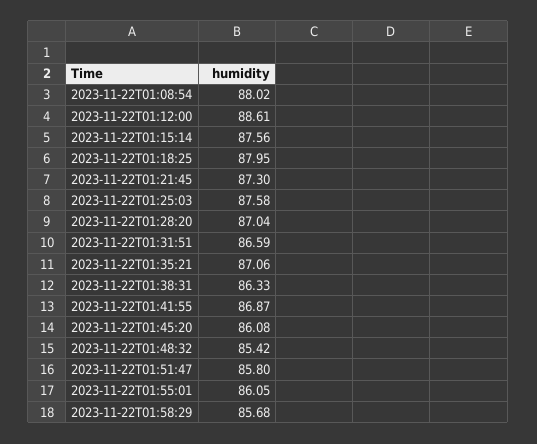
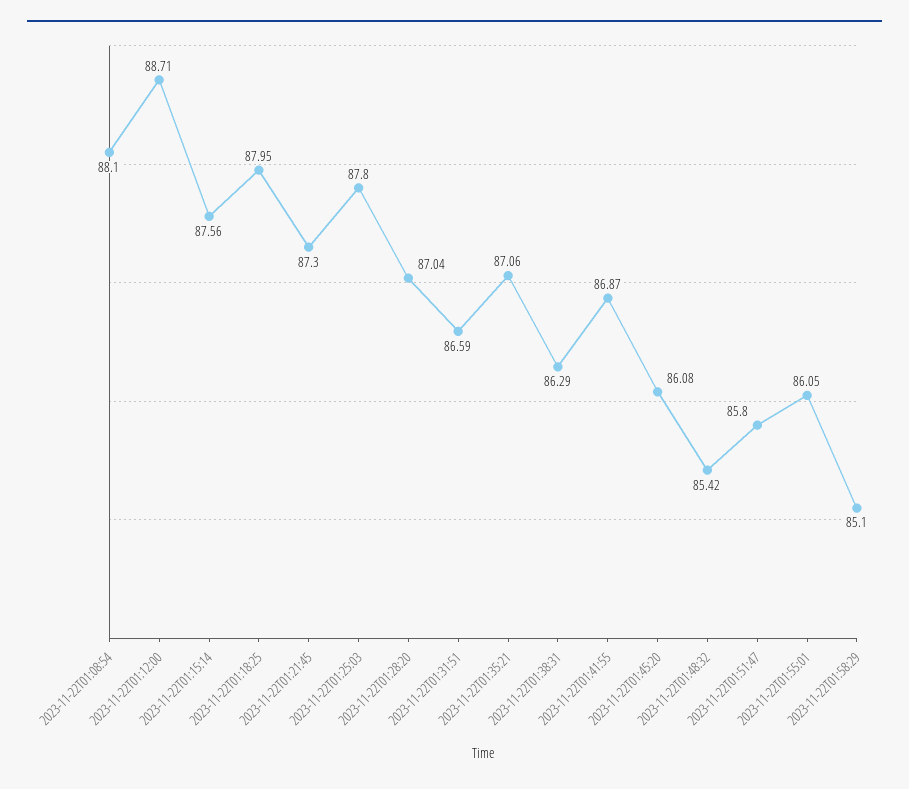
  {
-   "2023-11-22T01:08:54": 88.02,
+   "2023-11-22T01:08:54": 88.1,
-   "2023-11-22T01:12:00": 88.61,
+   "2023-11-22T01:12:00": 88.71,
    "2023-11-22T01:15:14": 87.56,
    "2023-11-22T01:18:25": 87.95,
    "2023-11-22T01:21:45": 87.3,
-   "2023-11-22T01:25:03": 87.58,
+   "2023-11-22T01:25:03": 87.8,
    "2023-11-22T01:28:20": 87.04,
    "2023-11-22T01:31:51": 86.59,
    "2023-11-22T01:35:21": 87.06,
-   "2023-11-22T01:38:31": 86.33,
+   "2023-11-22T01:38:31": 86.29,
    "2023-11-22T01:41:55": 86.87,
    "2023-11-22T01:45:20": 86.08,
    "2023-11-22T01:48:32": 85.42,
    "2023-11-22T01:51:47": 85.8,
    "2023-11-22T01:55:01": 86.05,
-   "2023-11-22T01:58:29": 85.68
+   "2023-11-22T01:58:29": 85.1
  }

